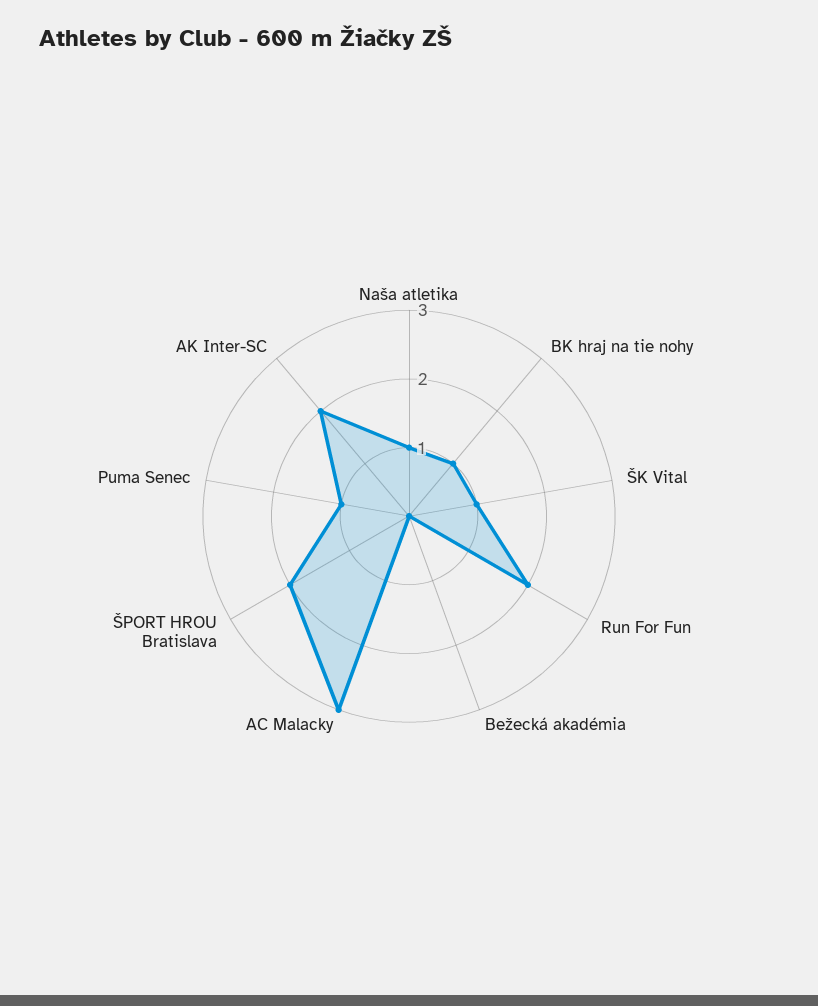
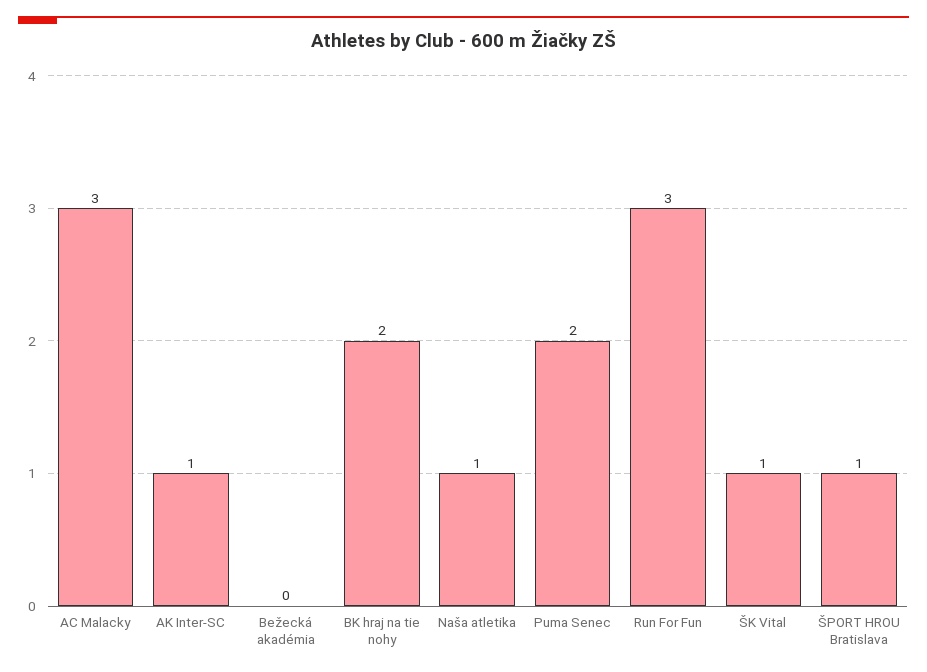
  {
    "Naša atletika": 1,
-   "BK hraj na tie nohy": 1,
+   "BK hraj na tie nohy": 2,
    "ŠK Vital": 1,
-   "Run For Fun": 2,
+   "Run For Fun": 3,
    "Bežecká akadémia": 0,
    "AC Malacky": 3,
-   "ŠPORT HROU Bratislava": 2,
+   "ŠPORT HROU Bratislava": 1,
-   "Puma Senec": 1,
+   "Puma Senec": 2,
-   "AK Inter-SC": 2
+   "AK Inter-SC": 1
  }

